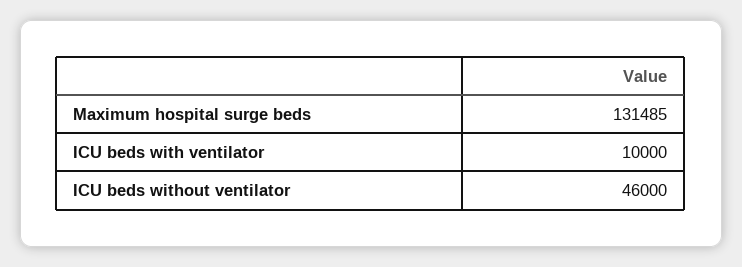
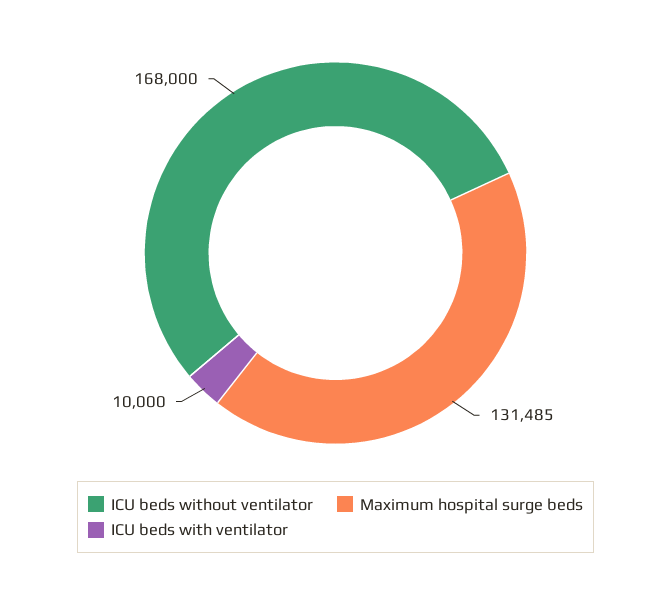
  {
    "Maximum hospital surge beds": 131485,
    "ICU beds with ventilator": 10000,
-   "ICU beds without ventilator": 46000
+   "ICU beds without ventilator": 168000
  }

